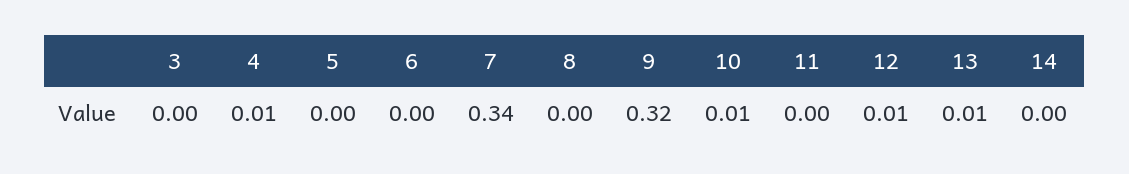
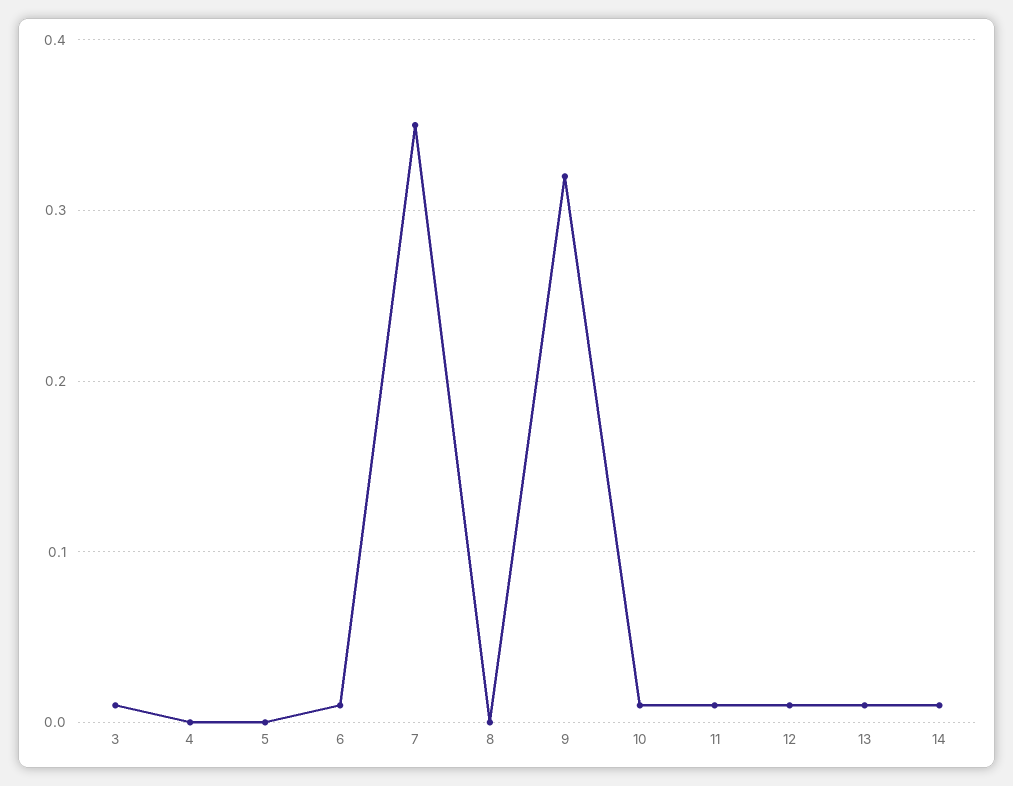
  {
-   "3": 0,
+   "3": 0.01,
-   "4": 0.01,
+   "4": 0,
    "5": 0,
-   "6": 0,
+   "6": 0.01,
-   "7": 0.34,
+   "7": 0.35,
    "8": 0,
    "9": 0.32,
    "10": 0.01,
-   "11": 0,
+   "11": 0.01,
    "12": 0.01,
    "13": 0.01,
-   "14": 0
+   "14": 0.01
  }

